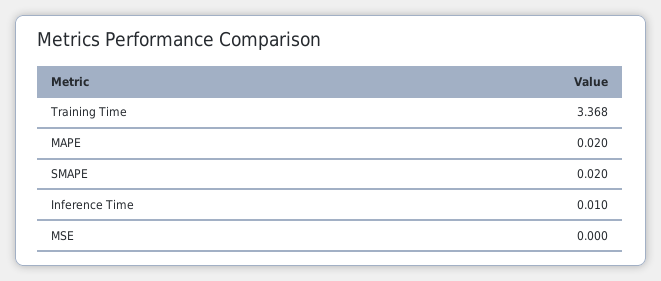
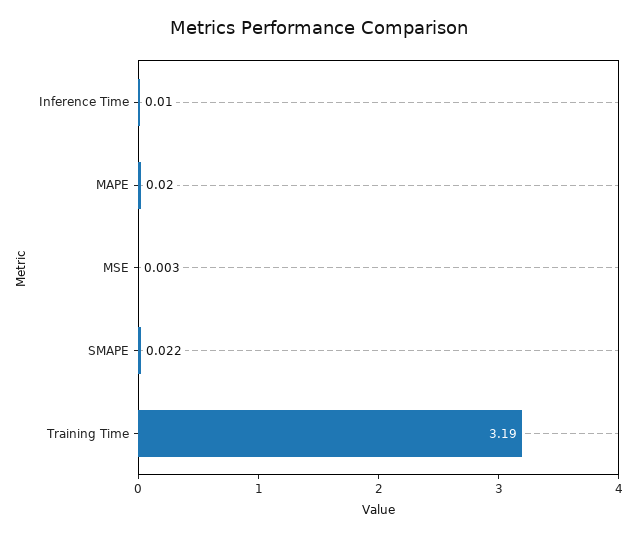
  {
-   "Training Time": 3.368,
+   "Training Time": 3.19,
    "MAPE": 0.02,
-   "SMAPE": 0.02,
+   "SMAPE": 0.022,
    "Inference Time": 0.01,
-   "MSE": 0
+   "MSE": 0.003
  }

